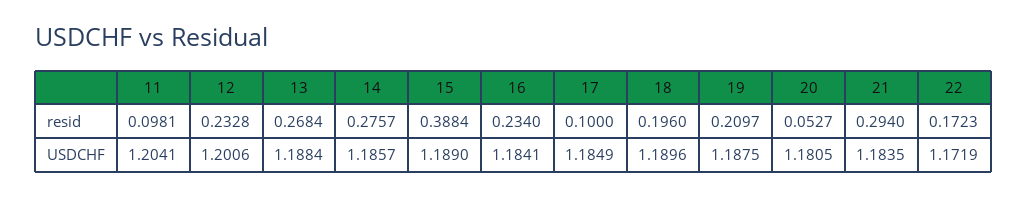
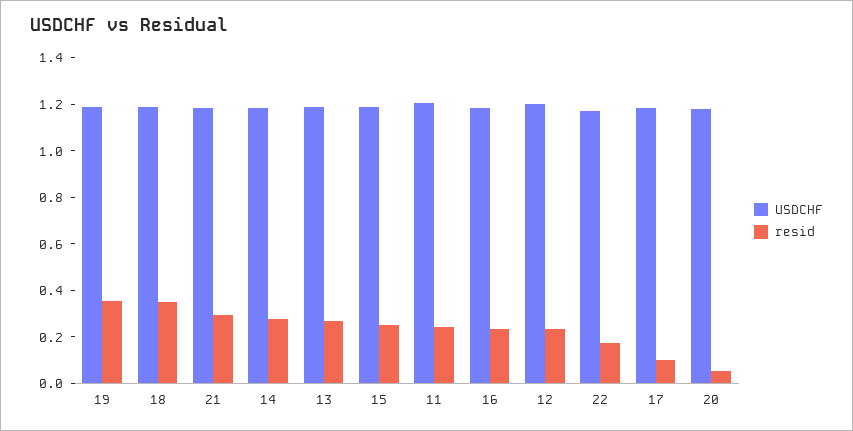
  {
    "resid": {
-     "11": 0.0981,
+     "11": 0.25,
      "12": 0.2328,
      "13": 0.2684,
      "14": 0.2757,
-     "15": 0.3884,
+     "15": 0.25,
      "16": 0.234,
      "17": 0.1,
-     "18": 0.196,
+     "18": 0.35,
-     "19": 0.2097,
+     "19": 0.35,
      "20": 0.0527,
      "21": 0.294,
      "22": 0.1723
    },
    "USDCHF": {
      "11": 1.2041,
      "12": 1.2006,
      "13": 1.1884,
      "14": 1.1857,
      "15": 1.189,
      "16": 1.1841,
      "17": 1.1849,
      "18": 1.1896,
      "19": 1.1875,
      "20": 1.1805,
      "21": 1.1835,
      "22": 1.1719
    }
  }

